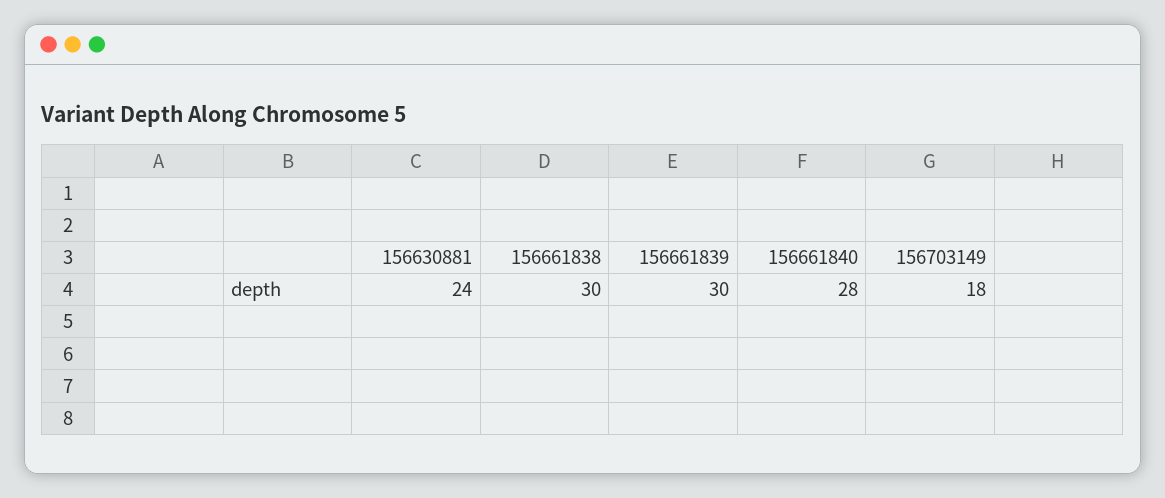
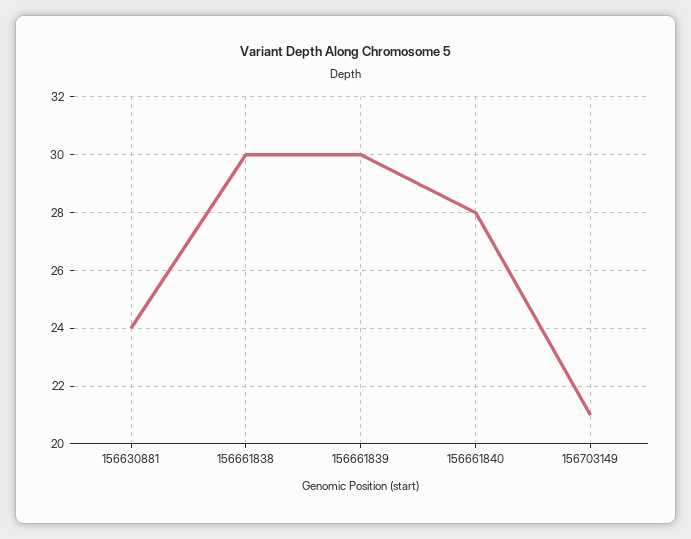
  {
    "156630881": 24,
    "156661838": 30,
    "156661839": 30,
    "156661840": 28,
-   "156703149": 18
+   "156703149": 21
  }

